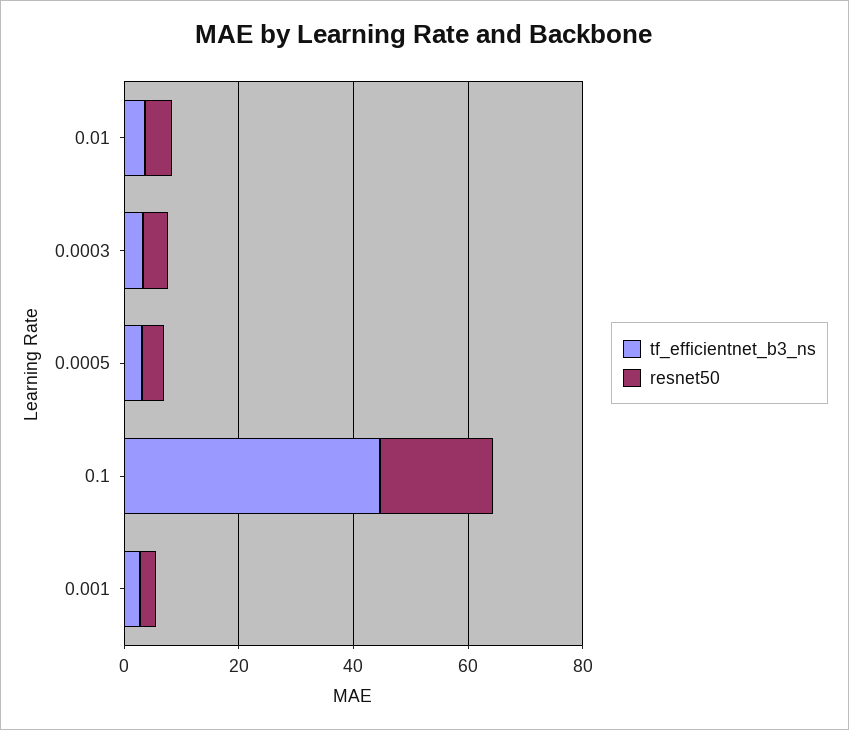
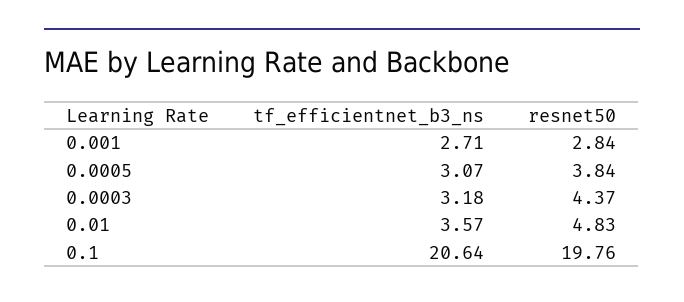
  {
    "tf_efficientnet_b3_ns": {
      "0.01": 3.57,
      "0.0003": 3.18,
      "0.0005": 3.07,
-     "0.1": 45,
+     "0.1": 20.64,
      "0.001": 2.71
    },
    "resnet50": {
      "0.01": 4.83,
      "0.0003": 4.37,
      "0.0005": 3.84,
      "0.1": 19.76,
      "0.001": 2.84
    }
  }

